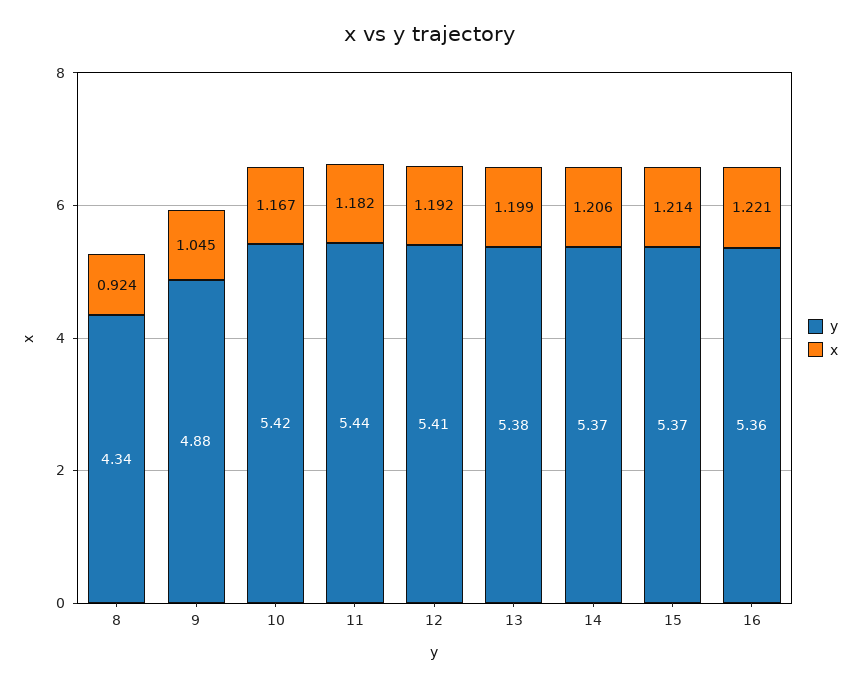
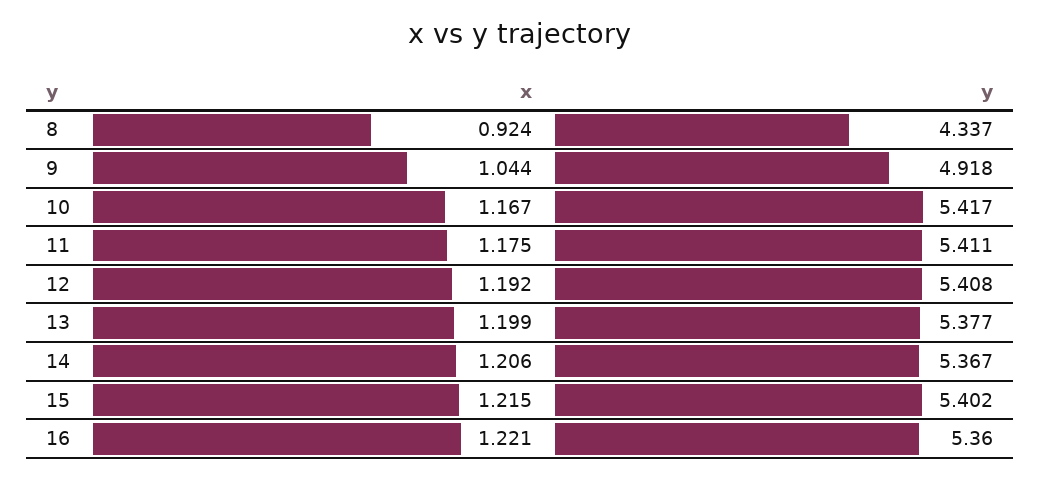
  {
    "y": {
      "8": 4.337,
-     "9": 4.88,
+     "9": 4.918,
      "10": 5.417,
-     "11": 5.44,
+     "11": 5.411,
      "12": 5.408,
      "13": 5.377,
      "14": 5.367,
-     "15": 5.37,
+     "15": 5.402,
      "16": 5.36
    },
    "x": {
      "8": 0.924,
-     "9": 1.045,
+     "9": 1.044,
      "10": 1.167,
-     "11": 1.182,
+     "11": 1.175,
      "12": 1.192,
      "13": 1.199,
      "14": 1.206,
-     "15": 1.214,
+     "15": 1.215,
      "16": 1.221
    }
  }

